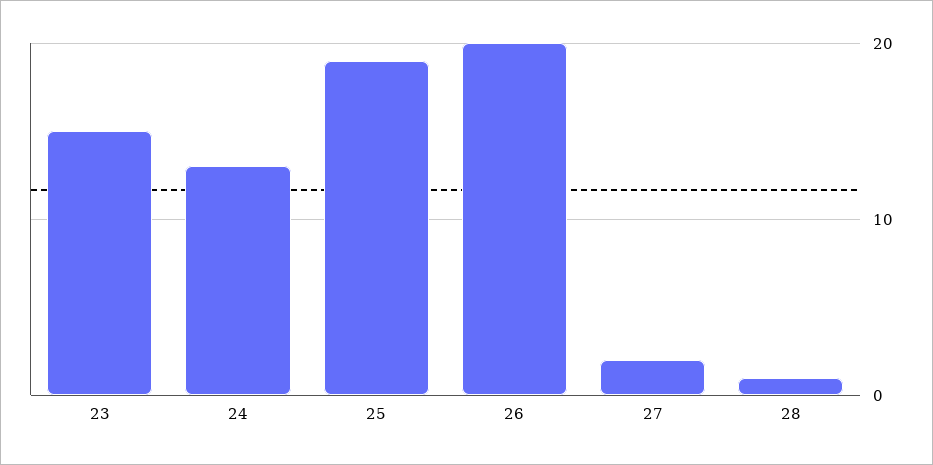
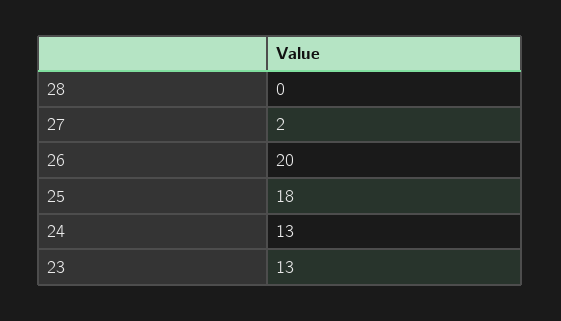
  {
-   "23": 15,
+   "23": 13,
    "24": 13,
-   "25": 19,
+   "25": 18,
    "26": 20,
    "27": 2,
-   "28": 1
+   "28": 0
  }

